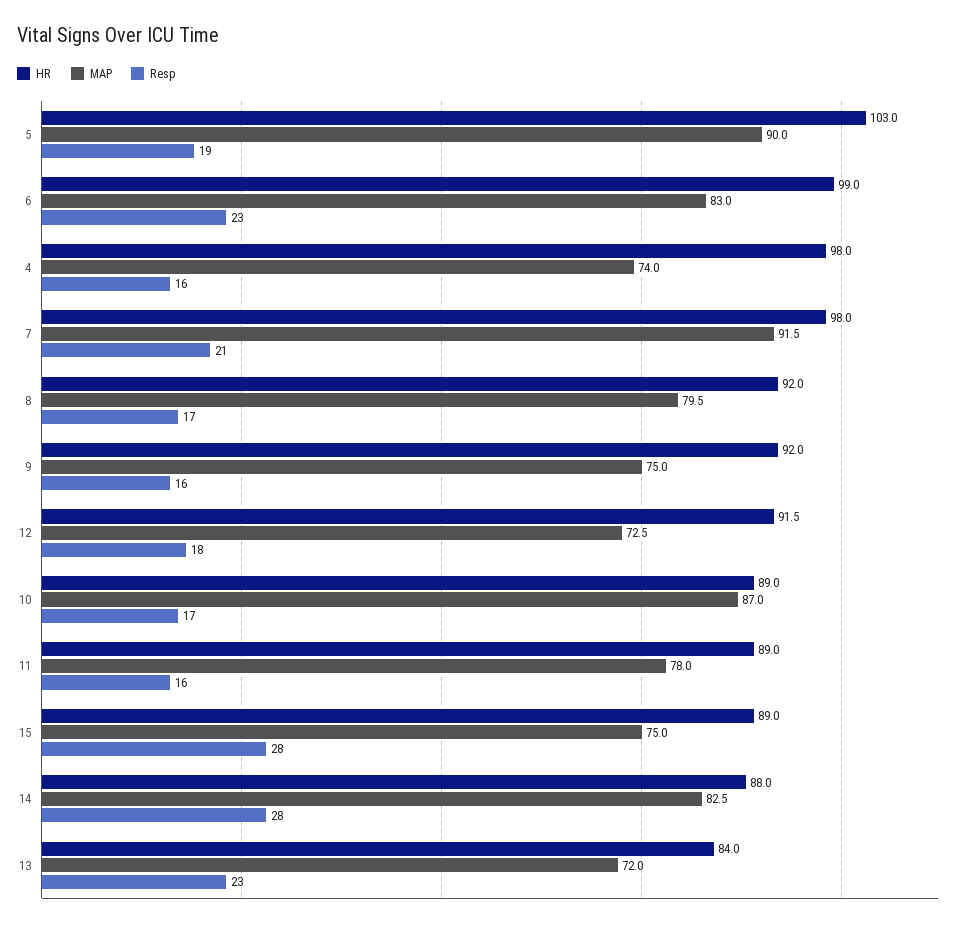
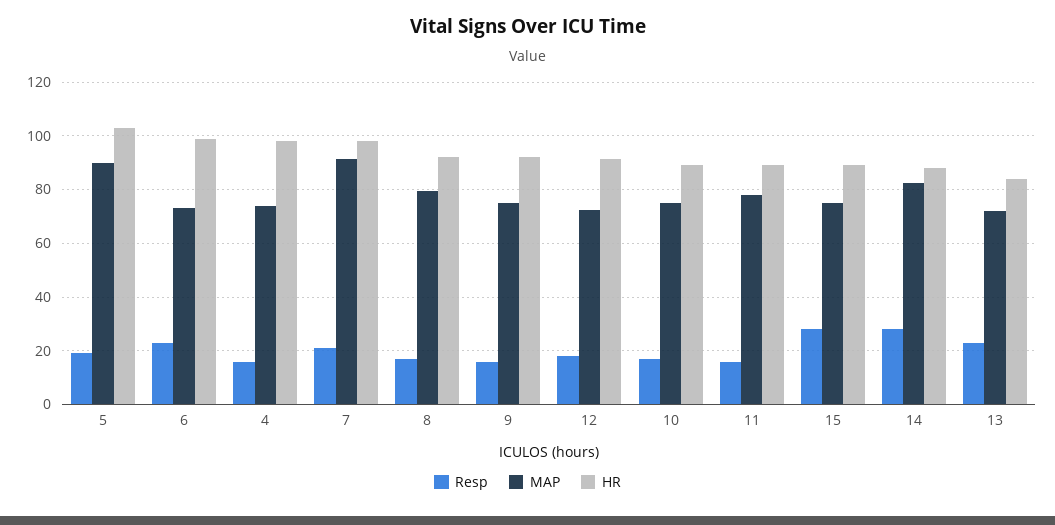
  {
    "HR": {
      "5": 103,
      "6": 99,
      "4": 98,
      "7": 98,
      "8": 92,
      "9": 92,
      "12": 91.5,
      "10": 89,
      "11": 89,
      "15": 89,
      "14": 88,
      "13": 84
    },
    "MAP": {
      "5": 90,
-     "6": 83,
+     "6": 72.5,
      "4": 74,
      "7": 91.5,
      "8": 79.5,
      "9": 75,
      "12": 72.5,
-     "10": 87,
+     "10": 75,
      "11": 78,
      "15": 75,
      "14": 82.5,
      "13": 72
    },
    "Resp": {
      "5": 19,
      "6": 23,
      "4": 16,
      "7": 21,
      "8": 17,
      "9": 16,
      "12": 18,
      "10": 17,
      "11": 16,
      "15": 28,
      "14": 28,
      "13": 23
    }
  }

